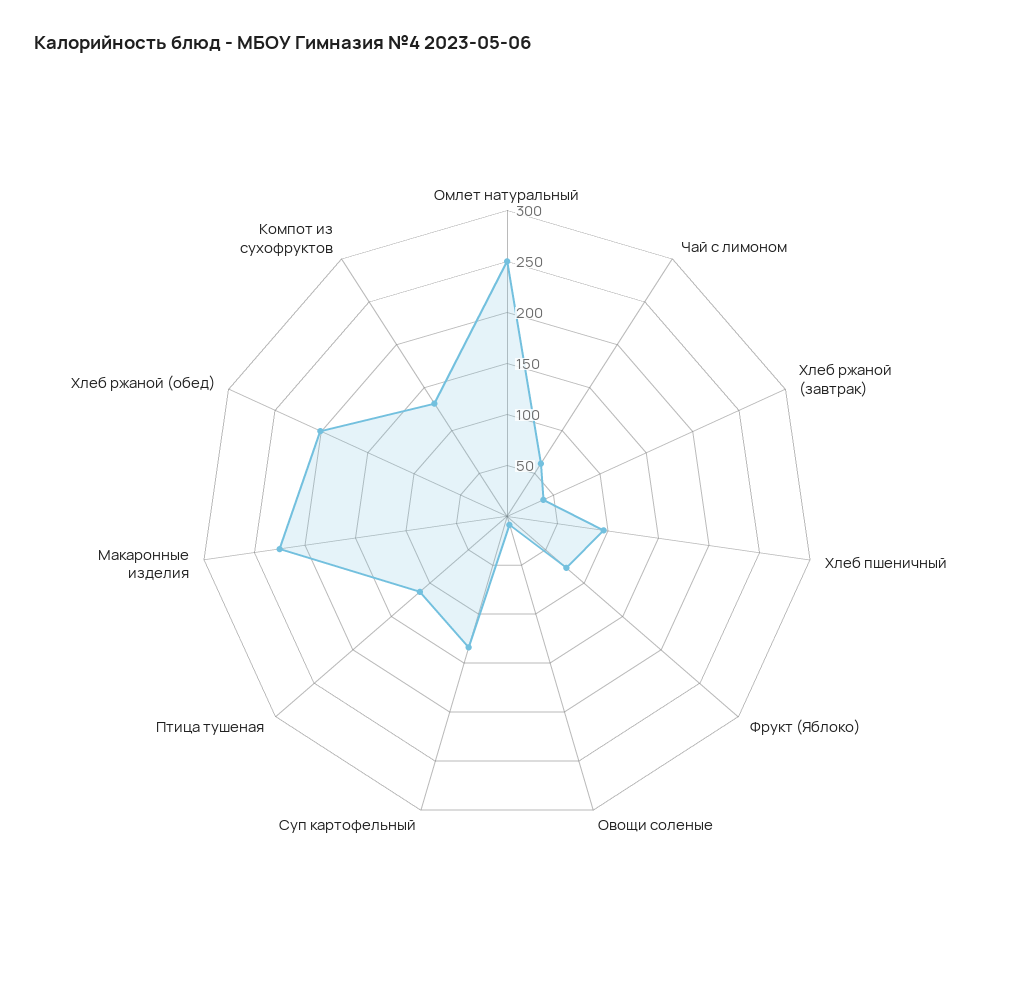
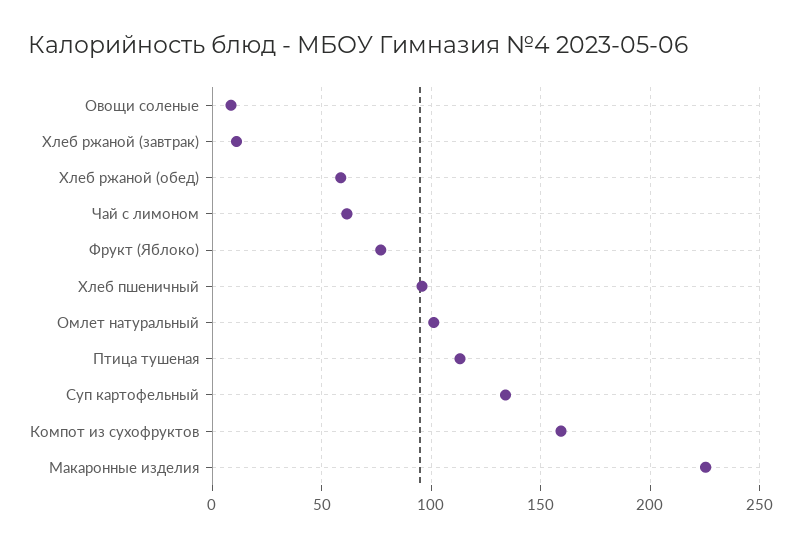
  {
-   "Омлет натуральный": 250,
+   "Омлет натуральный": 100,
    "Чай с лимоном": 60,
-   "Хлеб ржаной (завтрак)": 40,
+   "Хлеб ржаной (завтрак)": 10,
    "Хлеб пшеничный": 95,
    "Фрукт (Яблоко)": 75,
    "Овощи соленые": 10,
    "Суп картофельный": 135,
    "Птица тушеная": 115,
    "Макаронные изделия": 225,
-   "Хлеб ржаной (обед)": 200,
+   "Хлеб ржаной (обед)": 60,
-   "Компот из сухофруктов": 130
+   "Компот из сухофруктов": 160
  }

